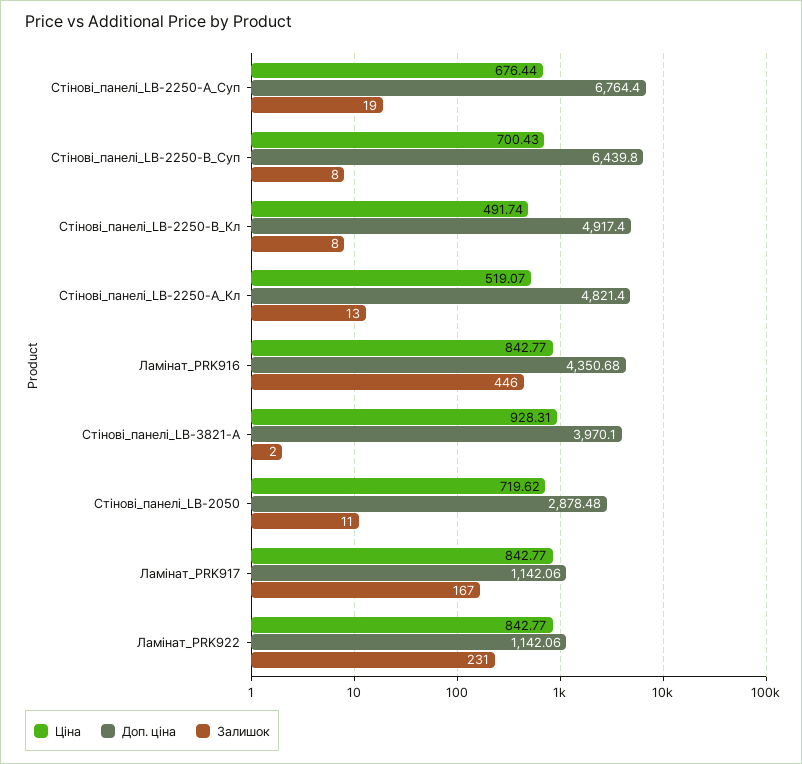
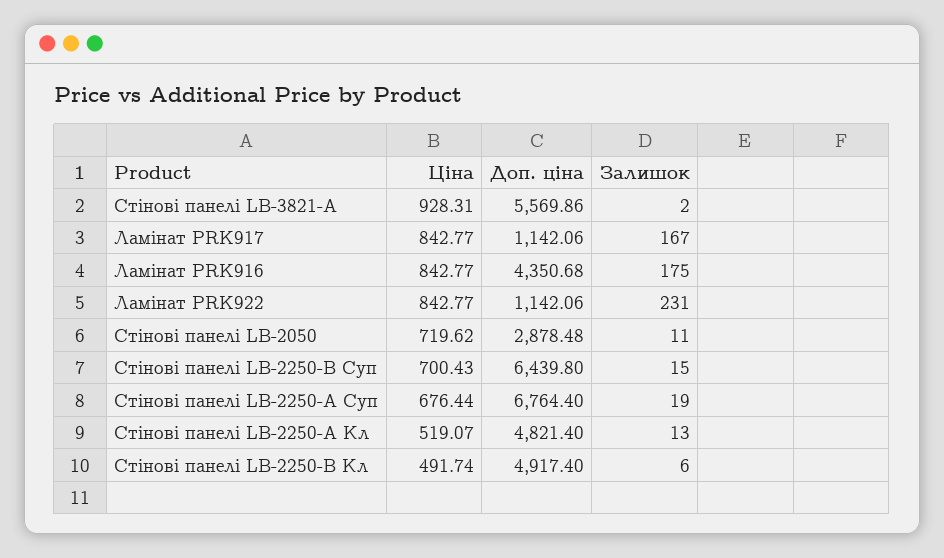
  {
    "Ціна": {
      "Стінові_панелі_LB-2250-А_Суп": 676.44,
      "Стінові_панелі_LB-2250-В_Суп": 700.43,
      "Стінові_панелі_LB-2250-В_Кл": 491.74,
      "Стінові_панелі_LB-2250-А_Кл": 519.07,
      "Ламінат_PRK916": 842.77,
      "Стінові_панелі_LB-3821-А": 928.31,
      "Стінові_панелі_LB-2050": 719.62,
      "Ламінат_PRK917": 842.77,
      "Ламінат_PRK922": 842.77
    },
    "Доп. ціна": {
      "Стінові_панелі_LB-2250-А_Суп": 6764.4,
      "Стінові_панелі_LB-2250-В_Суп": 6439.8,
      "Стінові_панелі_LB-2250-В_Кл": 4917.4,
      "Стінові_панелі_LB-2250-А_Кл": 4821.4,
      "Ламінат_PRK916": 4350.68,
-     "Стінові_панелі_LB-3821-А": 3970.1,
+     "Стінові_панелі_LB-3821-А": 5569.86,
      "Стінові_панелі_LB-2050": 2878.48,
      "Ламінат_PRK917": 1142.06,
      "Ламінат_PRK922": 1142.06
    },
    "Залишок": {
      "Стінові_панелі_LB-2250-А_Суп": 19,
-     "Стінові_панелі_LB-2250-В_Суп": 8,
+     "Стінові_панелі_LB-2250-В_Суп": 15,
-     "Стінові_панелі_LB-2250-В_Кл": 8,
+     "Стінові_панелі_LB-2250-В_Кл": 6,
      "Стінові_панелі_LB-2250-А_Кл": 13,
-     "Ламінат_PRK916": 446,
+     "Ламінат_PRK916": 175,
      "Стінові_панелі_LB-3821-А": 2,
      "Стінові_панелі_LB-2050": 11,
      "Ламінат_PRK917": 167,
      "Ламінат_PRK922": 231
    }
  }

